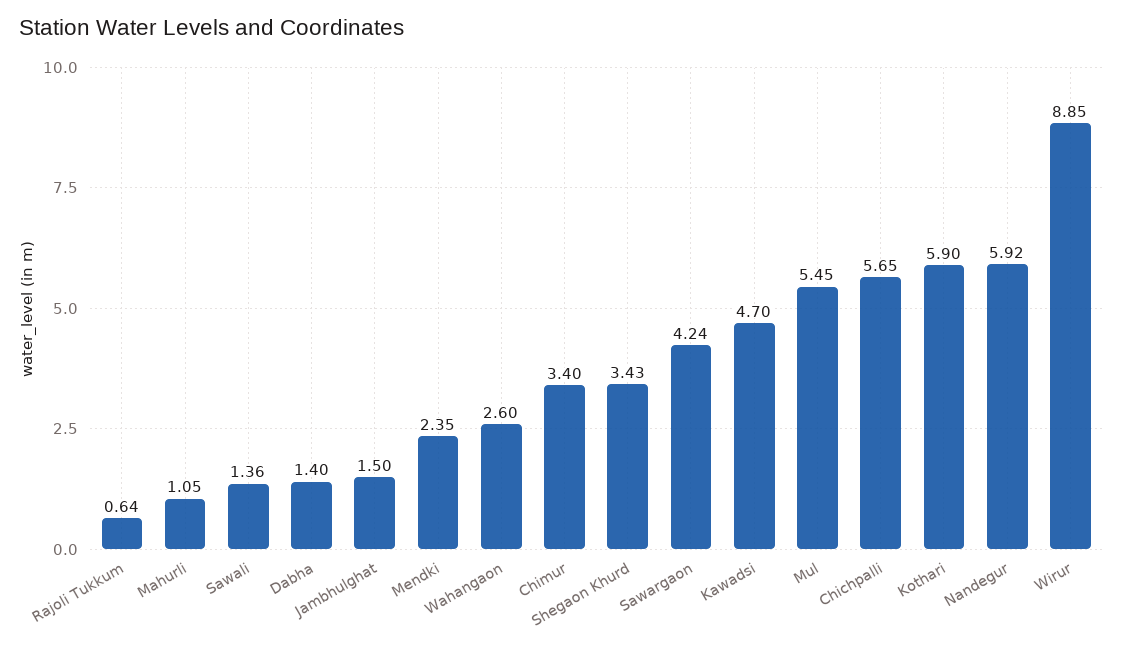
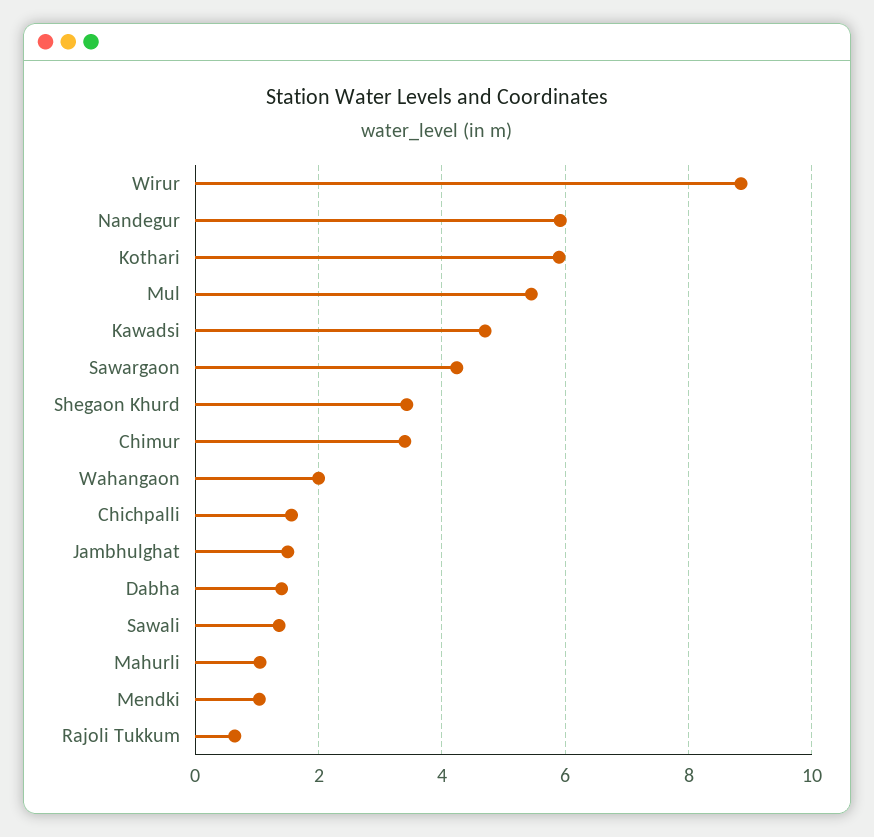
  {
    "Rajoli Tukkum": 0.64,
    "Mahurli": 1.05,
    "Sawali": 1.36,
    "Dabha": 1.4,
    "Jambhulghat": 1.5,
-   "Mendki": 2.35,
+   "Mendki": 1,
-   "Wahangaon": 2.6,
+   "Wahangaon": 2,
    "Chimur": 3.4,
    "Shegaon Khurd": 3.43,
    "Sawargaon": 4.24,
    "Kawadsi": 4.7,
    "Mul": 5.45,
-   "Chichpalli": 5.65,
+   "Chichpalli": 1.6,
    "Kothari": 5.9,
    "Nandegur": 5.92,
    "Wirur": 8.85
  }

